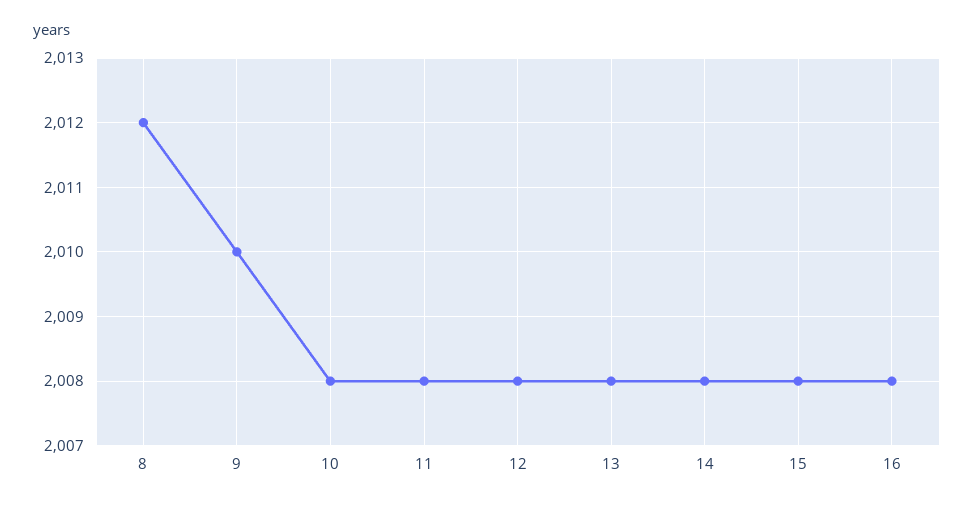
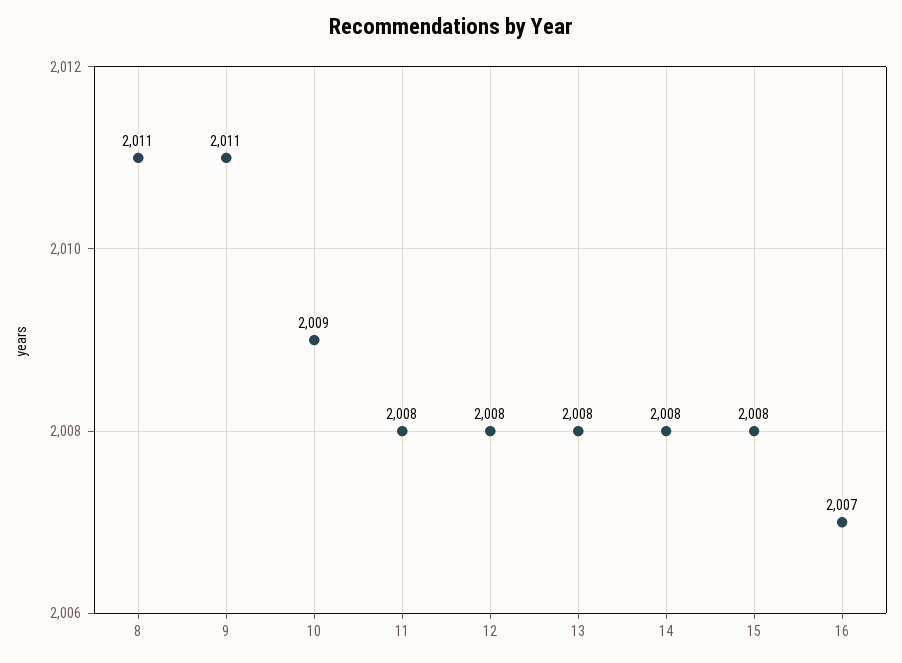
  {
-   "8": 2012,
+   "8": 2011,
-   "9": 2010,
+   "9": 2011,
-   "10": 2008,
+   "10": 2009,
    "11": 2008,
    "12": 2008,
    "13": 2008,
    "14": 2008,
    "15": 2008,
-   "16": 2008
+   "16": 2007
  }

